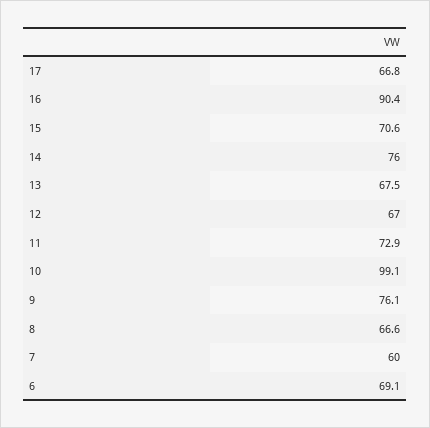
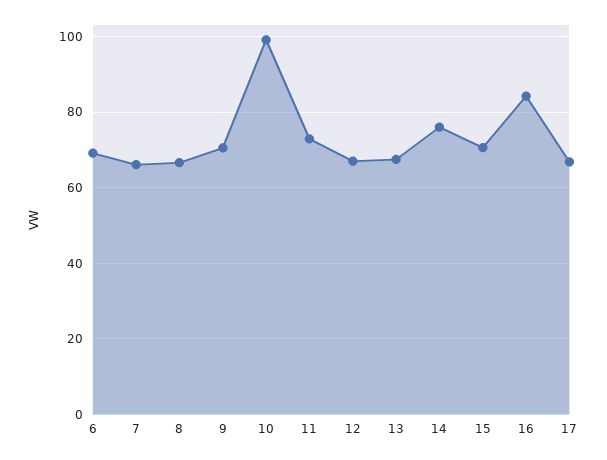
  {
    "17": 66.8,
-   "16": 90.4,
+   "16": 84,
    "15": 70.6,
    "14": 76,
    "13": 67.5,
    "12": 67,
    "11": 72.9,
    "10": 99.1,
-   "9": 76.1,
+   "9": 70,
    "8": 66.6,
-   "7": 60,
+   "7": 66,
    "6": 69.1
  }

